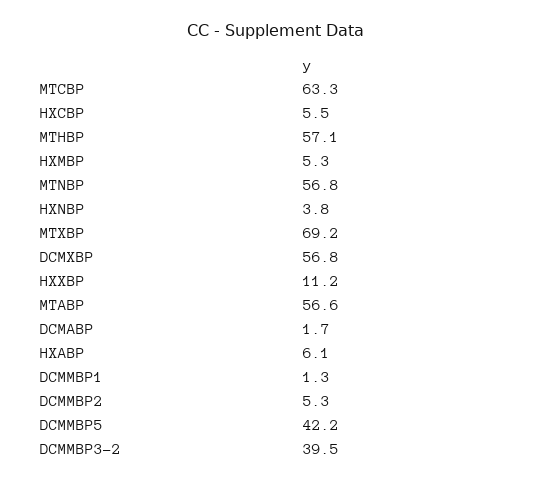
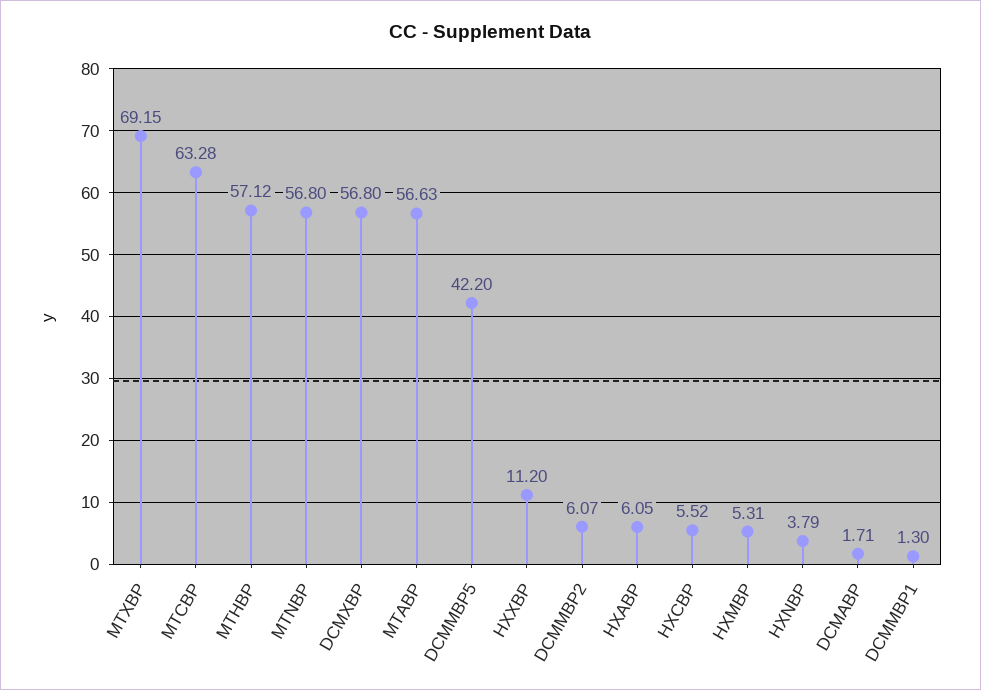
  {
    "MTCBP": 63.28,
    "HXCBP": 5.52,
    "MTHBP": 57.12,
    "HXMBP": 5.31,
    "MTNBP": 56.8,
    "HXNBP": 3.79,
    "MTXBP": 69.15,
    "DCMXBP": 56.8,
    "HXXBP": 11.2,
    "MTABP": 56.63,
    "DCMABP": 1.71,
    "HXABP": 6.05,
    "DCMMBP1": 1.3,
-   "DCMMBP2": 5.3,
+   "DCMMBP2": 6.07,
-   "DCMMBP5": 42.2,
+   "DCMMBP5": 42.2
-   "DCMMBP3-2": 39.5
  }

